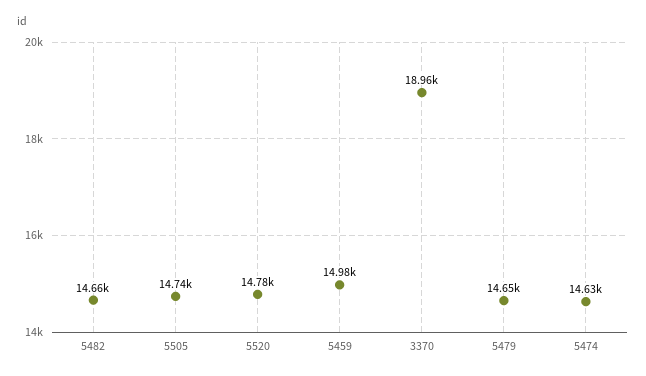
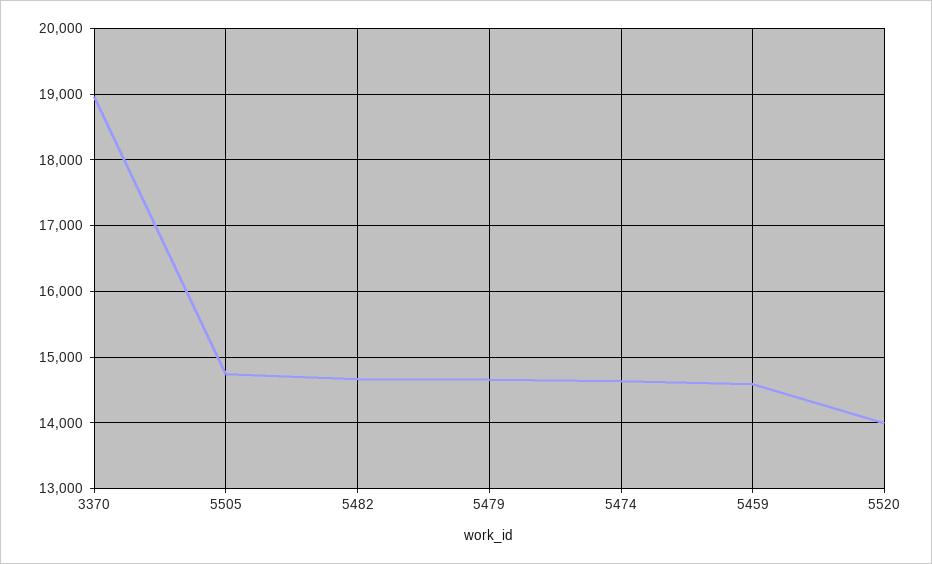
  {
    "5482": 14660,
    "5505": 14740,
-   "5520": 14780,
+   "5520": 14000,
-   "5459": 14980,
+   "5459": 14600,
    "3370": 18960,
    "5479": 14650,
    "5474": 14630
  }

